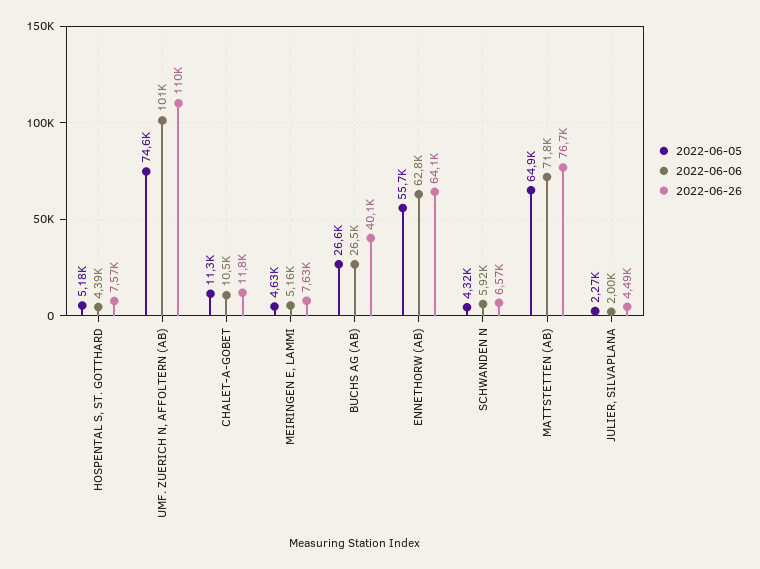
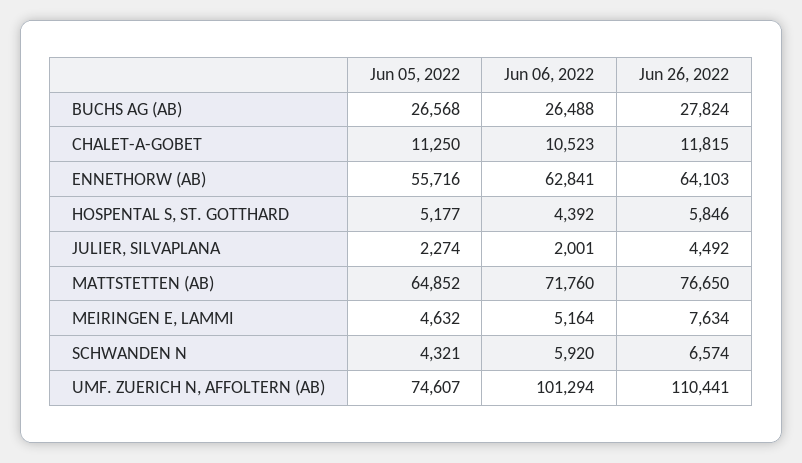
  {
    "2022-06-05": {
      "HOSPENTAL S, ST. GOTTHARD": 5177,
      "UMF. ZUERICH N, AFFOLTERN (AB)": 74607,
      "CHALET-A-GOBET": 11250,
      "MEIRINGEN E, LAMMI": 4632,
      "BUCHS AG (AB)": 26568,
      "ENNETHORW (AB)": 55716,
      "SCHWANDEN N": 4321,
      "MATTSTETTEN (AB)": 64852,
      "JULIER, SILVAPLANA": 2274
    },
    "2022-06-06": {
      "HOSPENTAL S, ST. GOTTHARD": 4392,
      "UMF. ZUERICH N, AFFOLTERN (AB)": 101294,
      "CHALET-A-GOBET": 10523,
      "MEIRINGEN E, LAMMI": 5164,
      "BUCHS AG (AB)": 26488,
      "ENNETHORW (AB)": 62841,
      "SCHWANDEN N": 5920,
      "MATTSTETTEN (AB)": 71760,
      "JULIER, SILVAPLANA": 2001
    },
    "2022-06-26": {
-     "HOSPENTAL S, ST. GOTTHARD": 7570,
+     "HOSPENTAL S, ST. GOTTHARD": 5846,
      "UMF. ZUERICH N, AFFOLTERN (AB)": 110441,
      "CHALET-A-GOBET": 11815,
      "MEIRINGEN E, LAMMI": 7634,
-     "BUCHS AG (AB)": 40100,
+     "BUCHS AG (AB)": 27824,
      "ENNETHORW (AB)": 64103,
      "SCHWANDEN N": 6574,
      "MATTSTETTEN (AB)": 76650,
      "JULIER, SILVAPLANA": 4492
    }
  }

